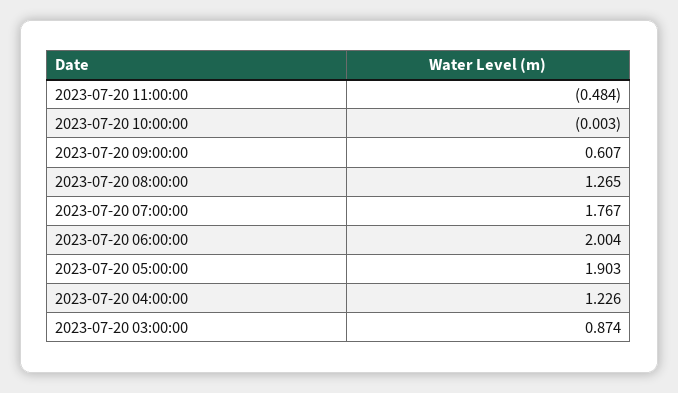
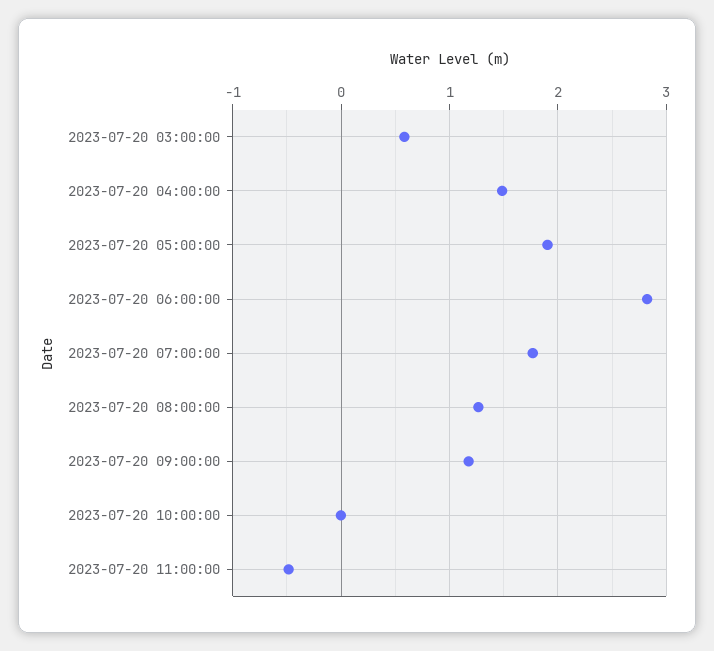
  {
    "2023-07-20 11:00:00": -0.484,
    "2023-07-20 10:00:00": -0.003,
-   "2023-07-20 09:00:00": 0.607,
+   "2023-07-20 09:00:00": 1.2,
    "2023-07-20 08:00:00": 1.265,
    "2023-07-20 07:00:00": 1.767,
-   "2023-07-20 06:00:00": 2.004,
+   "2023-07-20 06:00:00": 2.8,
    "2023-07-20 05:00:00": 1.903,
-   "2023-07-20 04:00:00": 1.226,
+   "2023-07-20 04:00:00": 1.5,
-   "2023-07-20 03:00:00": 0.874
+   "2023-07-20 03:00:00": 0.6
  }

